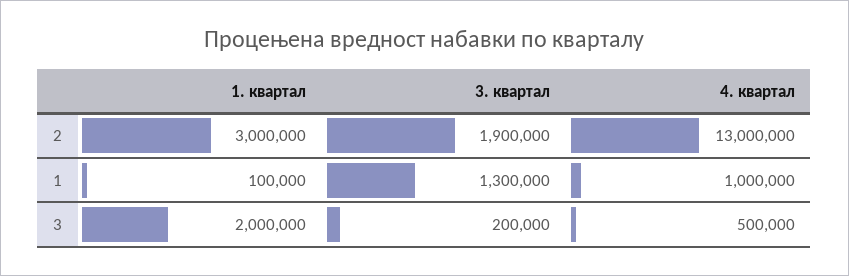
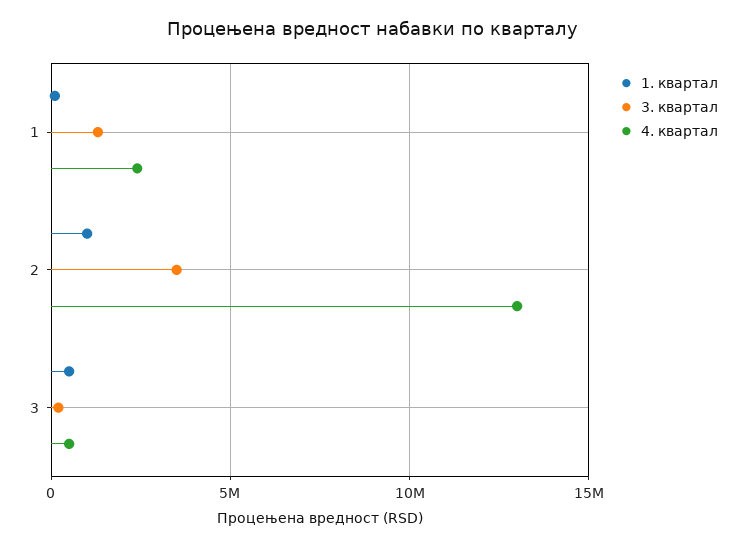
  {
    "1. квартал": {
-     "2": 3000000,
+     "2": 1000000,
      "1": 100000,
-     "3": 2000000
+     "3": 500000
    },
    "3. квартал": {
-     "2": 1900000,
+     "2": 3500000,
      "1": 1300000,
      "3": 200000
    },
    "4. квартал": {
      "2": 13000000,
-     "1": 1000000,
+     "1": 2500000,
      "3": 500000
    }
  }

